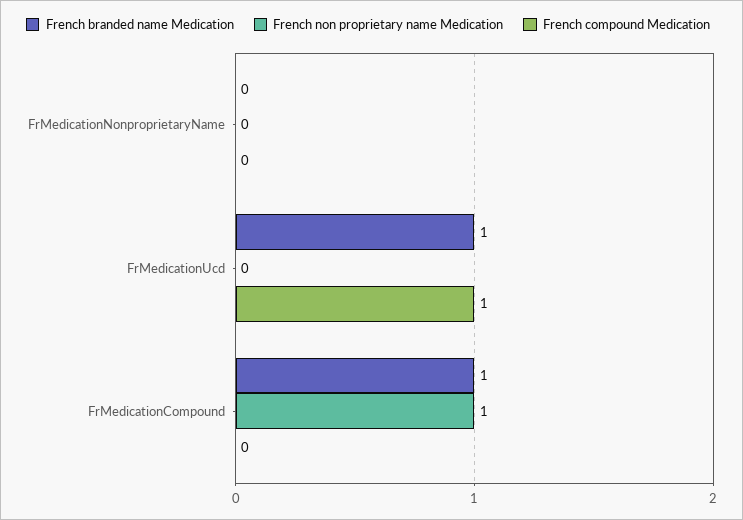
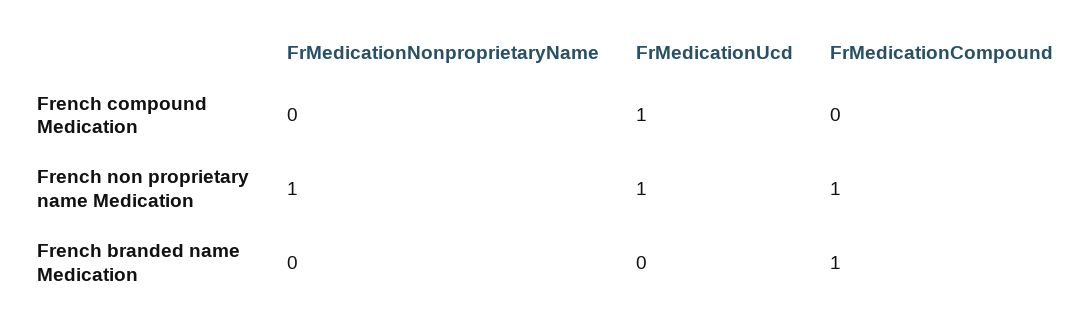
  {
    "French branded name Medication": {
      "FrMedicationNonproprietaryName": 0,
-     "FrMedicationUcd": 1,
+     "FrMedicationUcd": 0,
      "FrMedicationCompound": 1
    },
    "French non proprietary name Medication": {
-     "FrMedicationNonproprietaryName": 0,
+     "FrMedicationNonproprietaryName": 1,
-     "FrMedicationUcd": 0,
+     "FrMedicationUcd": 1,
      "FrMedicationCompound": 1
    },
    "French compound Medication": {
      "FrMedicationNonproprietaryName": 0,
      "FrMedicationUcd": 1,
      "FrMedicationCompound": 0
    }
  }

